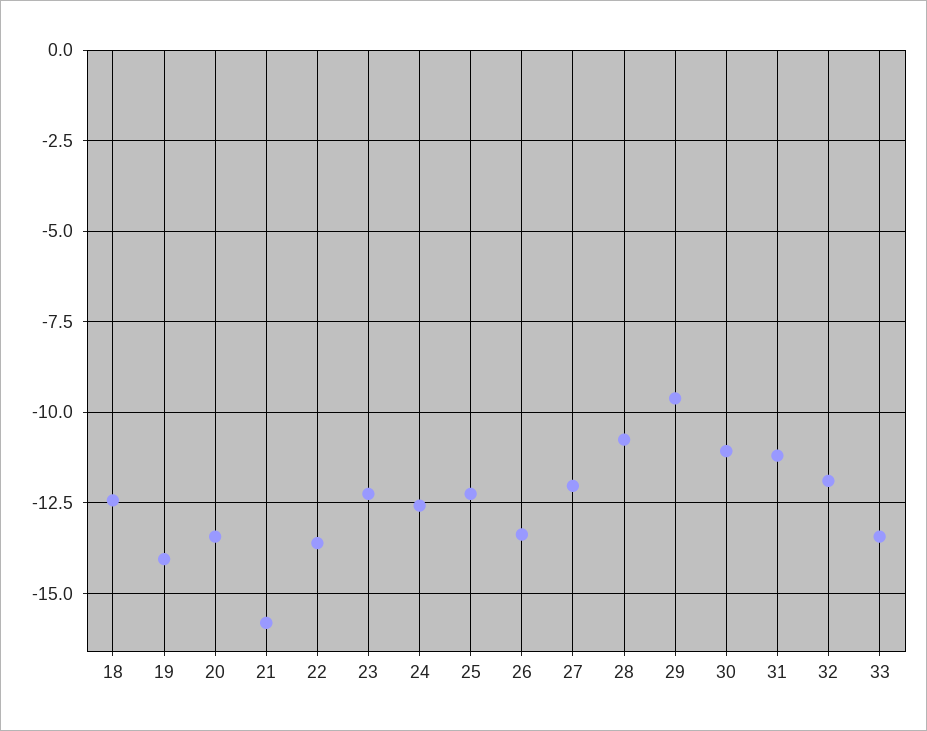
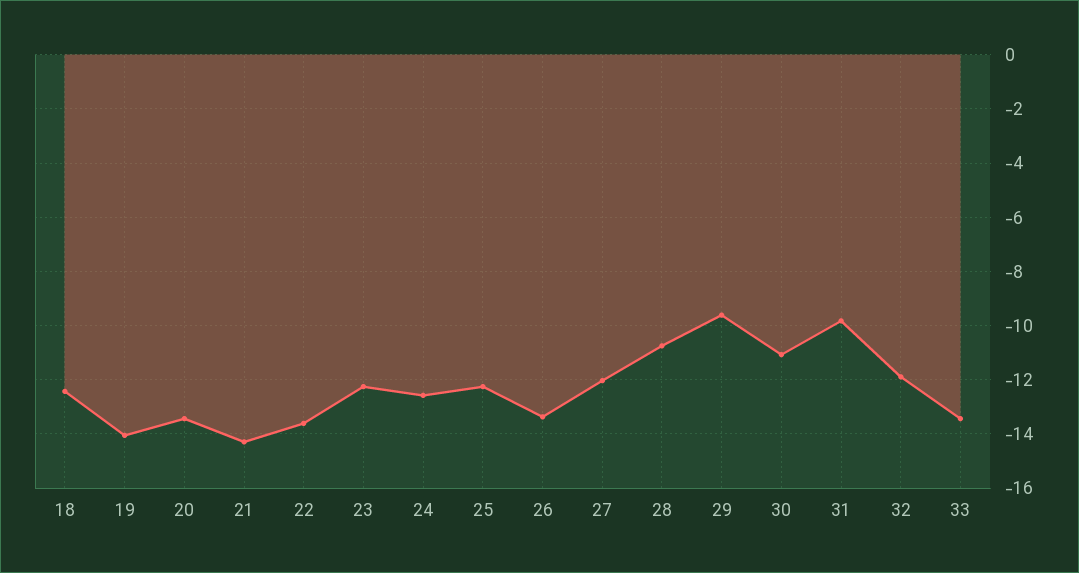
  {
    "18": -12.5,
    "19": -14,
    "20": -13.5,
-   "21": -15.75,
+   "21": -14.25,
    "22": -13.5,
    "23": -12.25,
    "24": -12.5,
    "25": -12.25,
    "26": -13.25,
    "27": -12,
    "28": -10.75,
    "29": -9.5,
    "30": -11,
-   "31": -11.25,
+   "31": -9.75,
    "32": -12,
    "33": -13.5
  }

